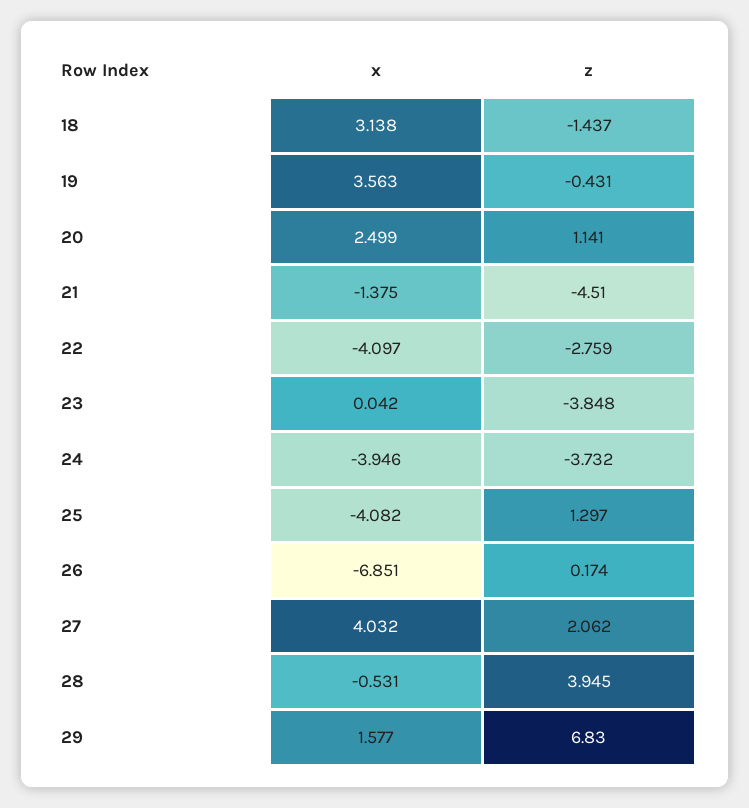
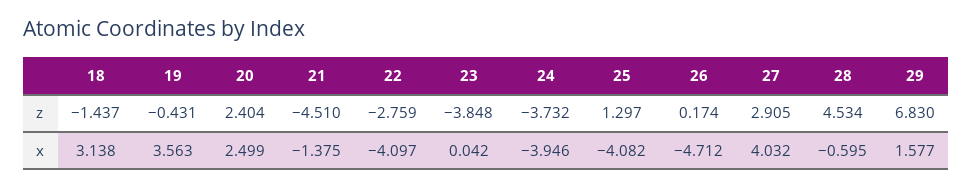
  {
    "x": {
      "18": 3.138,
      "19": 3.563,
      "20": 2.499,
      "21": -1.375,
      "22": -4.097,
      "23": 0.042,
      "24": -3.946,
      "25": -4.082,
-     "26": -6.851,
+     "26": -4.712,
      "27": 4.032,
-     "28": -0.531,
+     "28": -0.595,
      "29": 1.577
    },
    "z": {
      "18": -1.437,
      "19": -0.431,
-     "20": 1.141,
+     "20": 2.404,
      "21": -4.51,
      "22": -2.759,
      "23": -3.848,
      "24": -3.732,
      "25": 1.297,
      "26": 0.174,
-     "27": 2.062,
+     "27": 2.905,
-     "28": 3.945,
+     "28": 4.534,
      "29": 6.83
    }
  }

